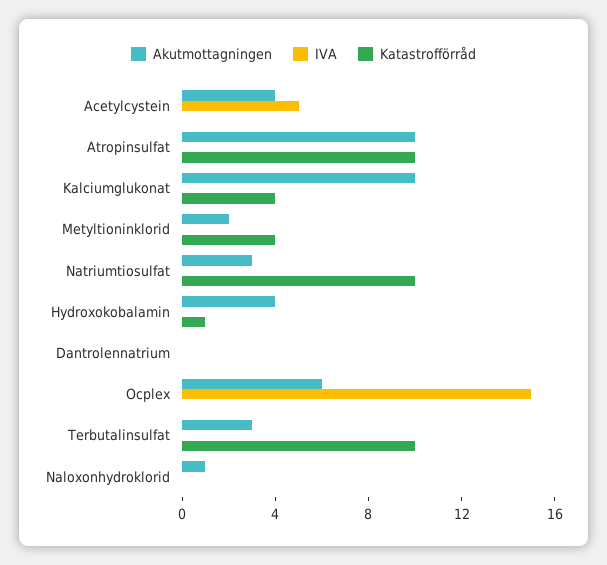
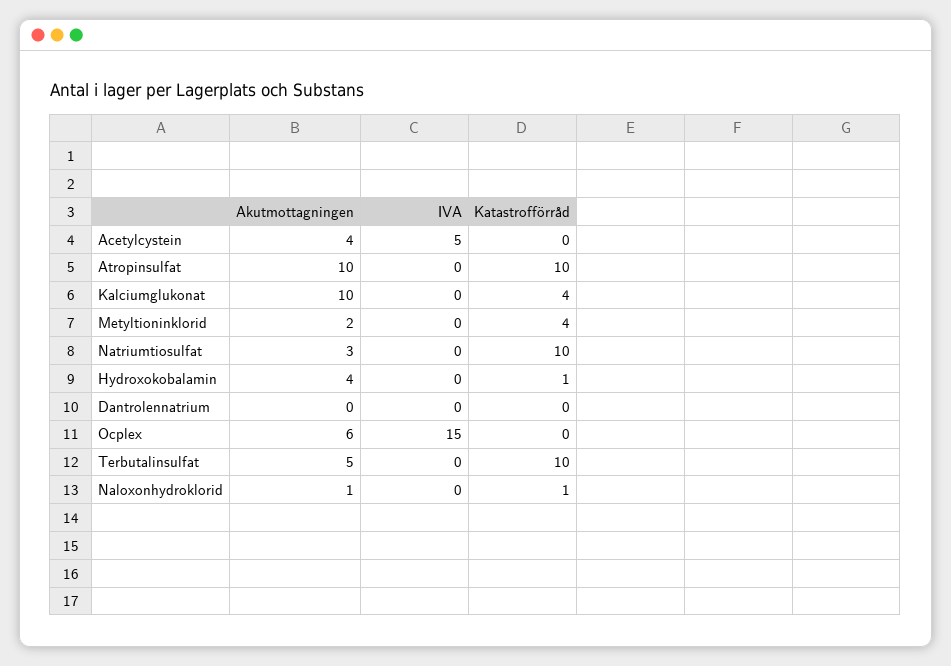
  {
    "Akutmottagningen": {
      "Acetylcystein": 4,
      "Atropinsulfat": 10,
      "Kalciumglukonat": 10,
      "Metyltioninklorid": 2,
      "Natriumtiosulfat": 3,
      "Hydroxokobalamin": 4,
      "Dantrolennatrium": 0,
      "Ocplex": 6,
-     "Terbutalinsulfat": 3,
+     "Terbutalinsulfat": 5,
      "Naloxonhydroklorid": 1
    },
    "IVA": {
      "Acetylcystein": 5,
      "Atropinsulfat": 0,
      "Kalciumglukonat": 0,
      "Metyltioninklorid": 0,
      "Natriumtiosulfat": 0,
      "Hydroxokobalamin": 0,
      "Dantrolennatrium": 0,
      "Ocplex": 15,
      "Terbutalinsulfat": 0,
      "Naloxonhydroklorid": 0
    },
    "Katastrofförråd": {
      "Acetylcystein": 0,
      "Atropinsulfat": 10,
      "Kalciumglukonat": 4,
      "Metyltioninklorid": 4,
      "Natriumtiosulfat": 10,
      "Hydroxokobalamin": 1,
      "Dantrolennatrium": 0,
      "Ocplex": 0,
      "Terbutalinsulfat": 10,
-     "Naloxonhydroklorid": 0
+     "Naloxonhydroklorid": 1
    }
  }

